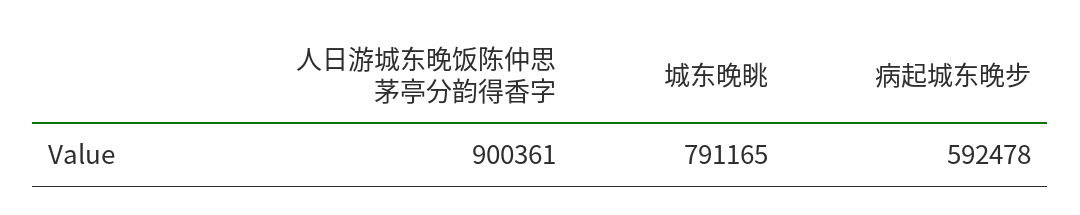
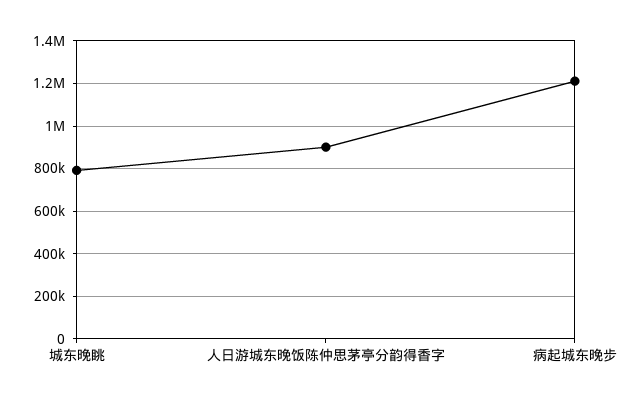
  {
    "人日游城东晚饭陈仲思茅亭分韵得香字": 900361,
    "城东晚眺": 791165,
-   "病起城东晚步": 592478
+   "病起城东晚步": 1200000
  }

